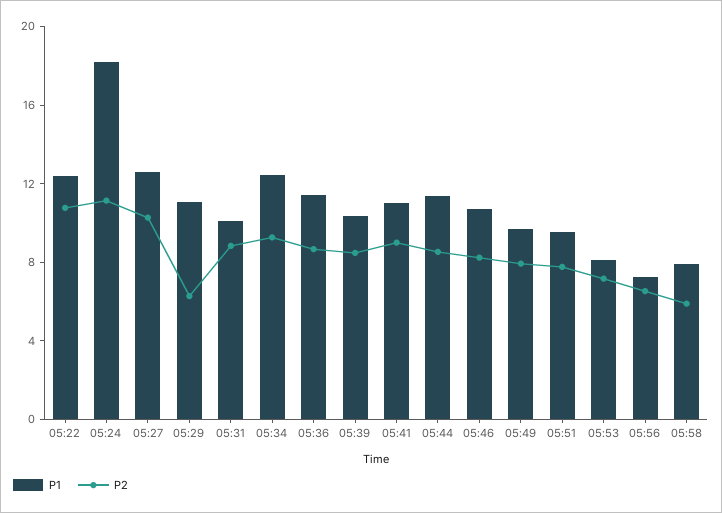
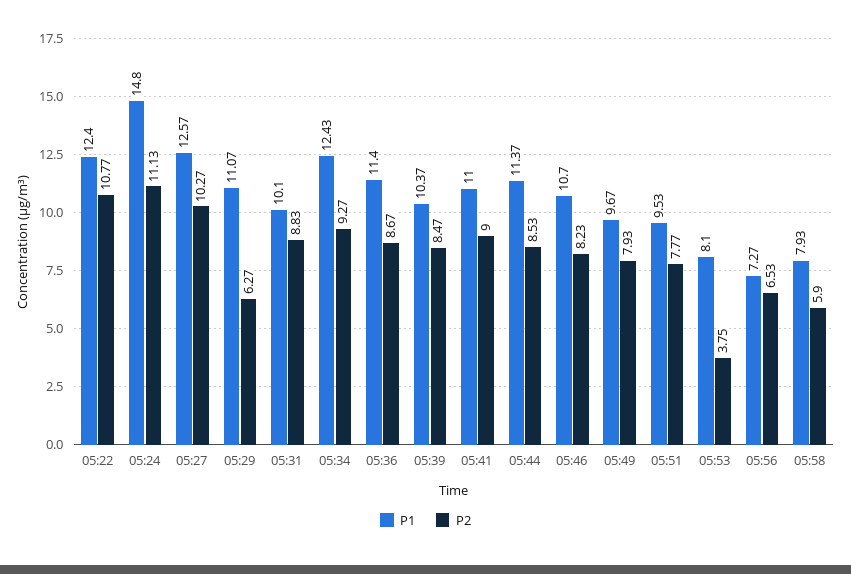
  {
    "P1": {
      "05:22": 12.4,
-     "05:24": 18,
+     "05:24": 14.8,
      "05:27": 12.57,
      "05:29": 11.07,
      "05:31": 10.1,
      "05:34": 12.43,
      "05:36": 11.4,
      "05:39": 10.37,
      "05:41": 11,
      "05:44": 11.37,
      "05:46": 10.7,
      "05:49": 9.67,
      "05:51": 9.53,
      "05:53": 8.1,
      "05:56": 7.27,
      "05:58": 7.93
    },
    "P2": {
      "05:22": 10.77,
      "05:24": 11.13,
      "05:27": 10.27,
      "05:29": 6.27,
      "05:31": 8.83,
      "05:34": 9.27,
      "05:36": 8.67,
      "05:39": 8.47,
      "05:41": 9,
      "05:44": 8.53,
      "05:46": 8.23,
      "05:49": 7.93,
      "05:51": 7.77,
-     "05:53": 7,
+     "05:53": 3.75,
      "05:56": 6.53,
      "05:58": 5.9
    }
  }

